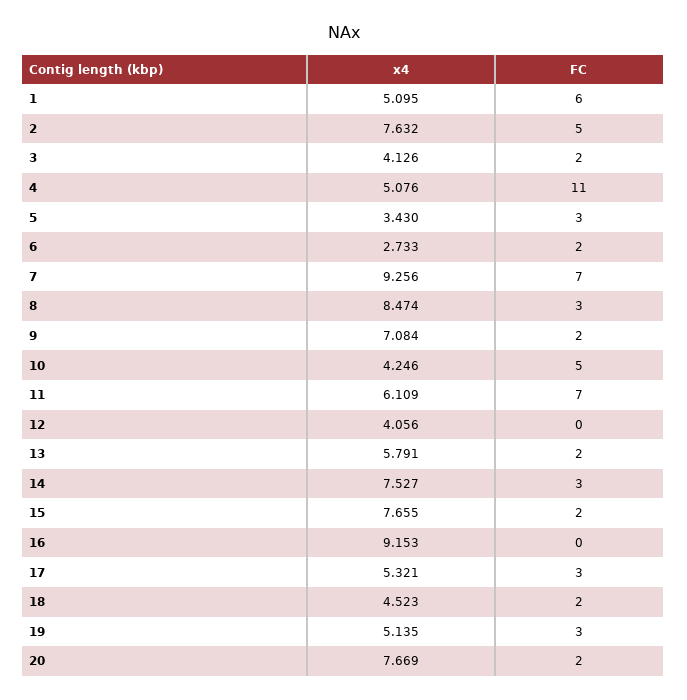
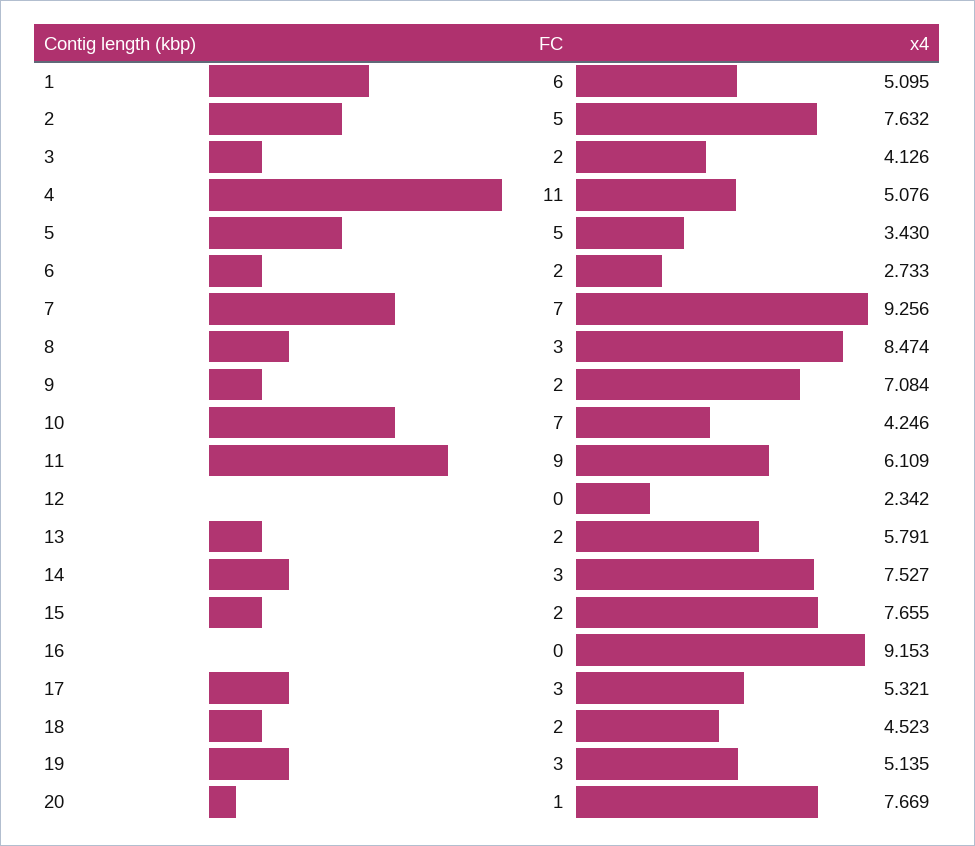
  {
    "x4": {
      "1": 5.095,
      "2": 7.632,
      "3": 4.126,
      "4": 5.076,
      "5": 3.43,
      "6": 2.733,
      "7": 9.256,
      "8": 8.474,
      "9": 7.084,
      "10": 4.246,
      "11": 6.109,
-     "12": 4.056,
+     "12": 2.342,
      "13": 5.791,
      "14": 7.527,
      "15": 7.655,
      "16": 9.153,
      "17": 5.321,
      "18": 4.523,
      "19": 5.135,
      "20": 7.669
    },
    "FC": {
      "1": 6,
      "2": 5,
      "3": 2,
      "4": 11,
-     "5": 3,
+     "5": 5,
      "6": 2,
      "7": 7,
      "8": 3,
      "9": 2,
-     "10": 5,
+     "10": 7,
-     "11": 7,
+     "11": 9,
      "12": 0,
      "13": 2,
      "14": 3,
      "15": 2,
      "16": 0,
      "17": 3,
      "18": 2,
      "19": 3,
-     "20": 2
+     "20": 1
    }
  }

